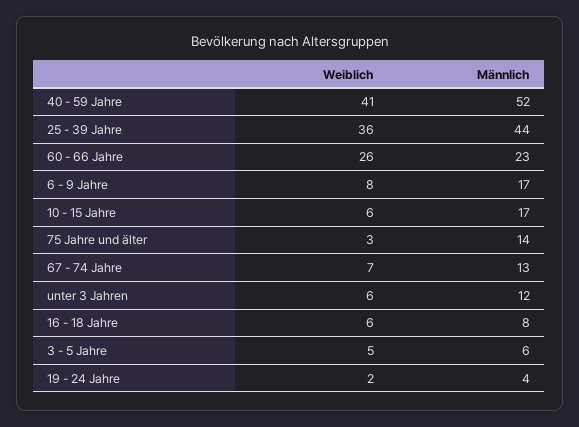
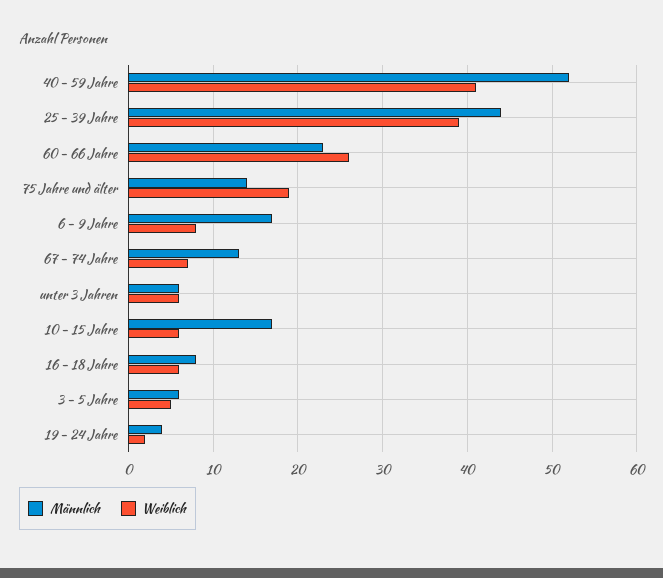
  {
    "Weiblich": {
      "40 - 59 Jahre": 41,
-     "25 - 39 Jahre": 36,
+     "25 - 39 Jahre": 39,
      "60 - 66 Jahre": 26,
      "6 - 9 Jahre": 8,
      "10 - 15 Jahre": 6,
-     "75 Jahre und älter": 3,
+     "75 Jahre und älter": 19,
      "67 - 74 Jahre": 7,
      "unter 3 Jahren": 6,
      "16 - 18 Jahre": 6,
      "3 - 5 Jahre": 5,
      "19 - 24 Jahre": 2
    },
    "Männlich": {
      "40 - 59 Jahre": 52,
      "25 - 39 Jahre": 44,
      "60 - 66 Jahre": 23,
      "6 - 9 Jahre": 17,
      "10 - 15 Jahre": 17,
      "75 Jahre und älter": 14,
      "67 - 74 Jahre": 13,
-     "unter 3 Jahren": 12,
+     "unter 3 Jahren": 6,
      "16 - 18 Jahre": 8,
      "3 - 5 Jahre": 6,
      "19 - 24 Jahre": 4
    }
  }

